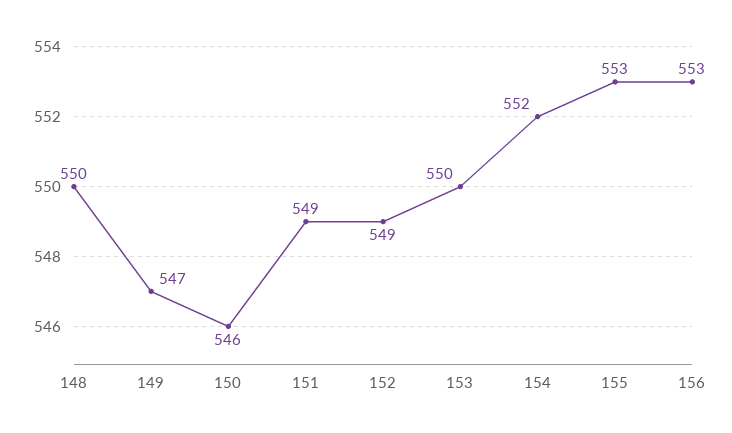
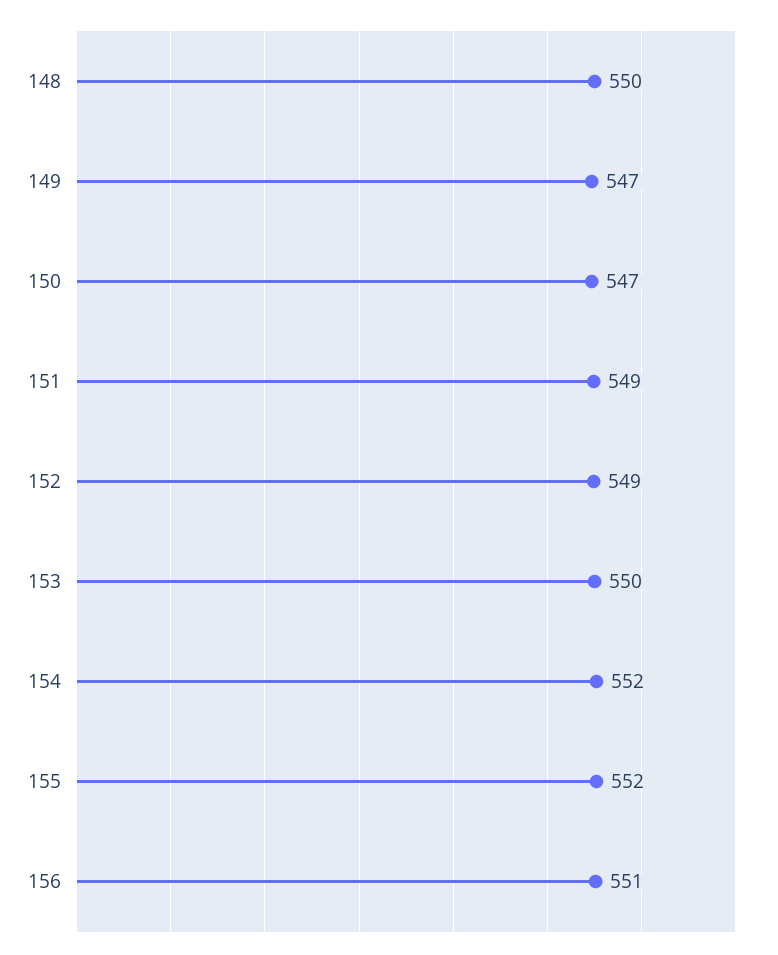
  {
    "148": 550,
    "149": 547,
-   "150": 546,
+   "150": 547,
    "151": 549,
    "152": 549,
    "153": 550,
    "154": 552,
-   "155": 553,
+   "155": 552,
-   "156": 553
+   "156": 551
  }

